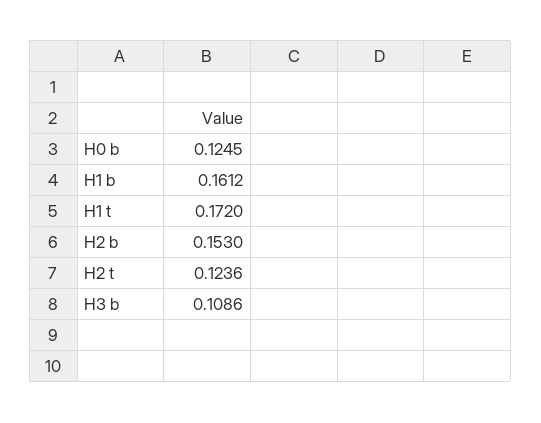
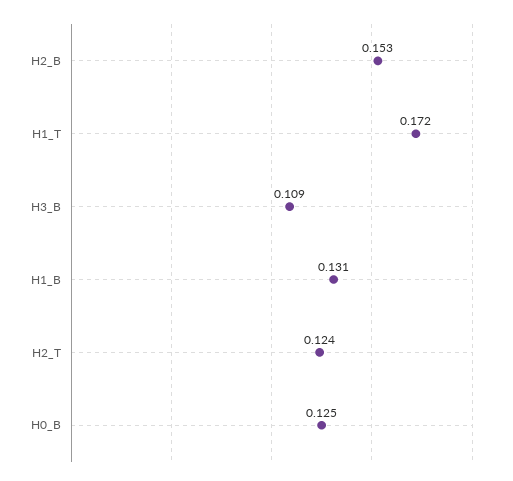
  {
    "H0 b": 0.1245,
-   "H1 b": 0.1612,
+   "H1 b": 0.131,
    "H1 t": 0.172,
    "H2 b": 0.153,
    "H2 t": 0.1236,
    "H3 b": 0.1086
  }

